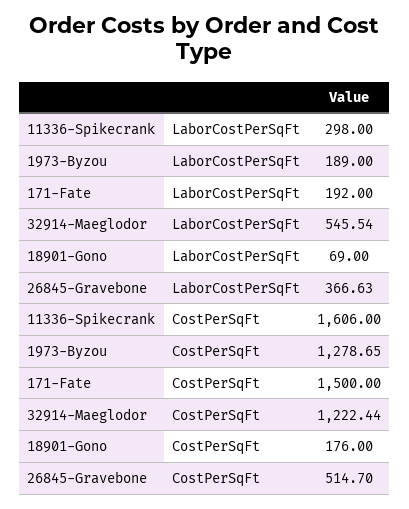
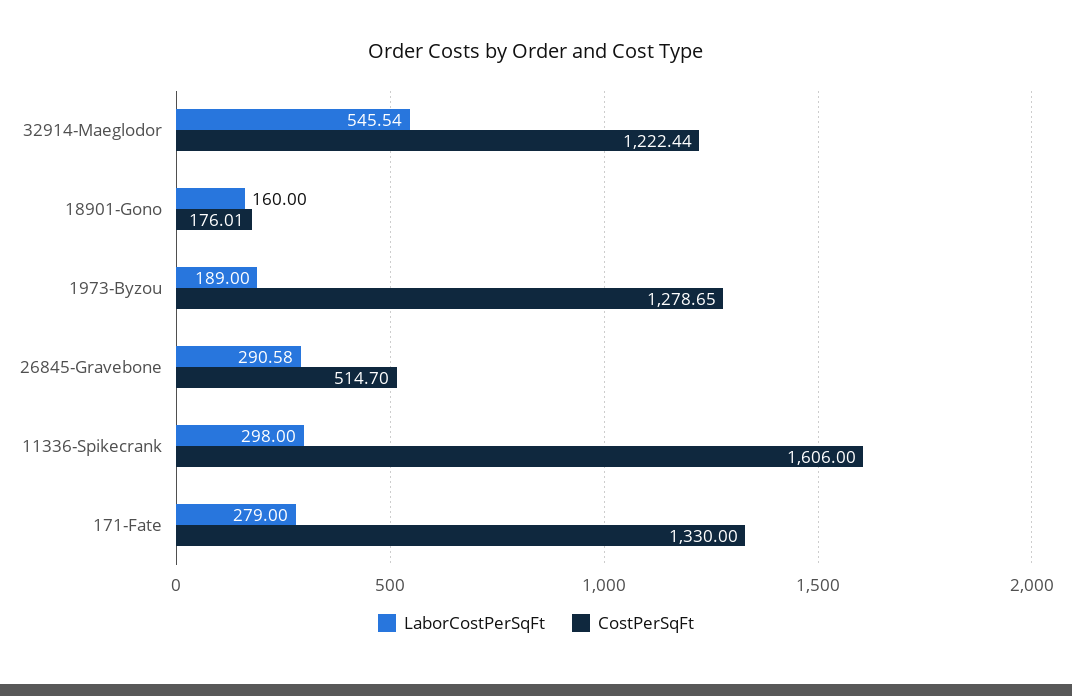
  {
    "LaborCostPerSqFt": {
      "11336-Spikecrank": 298,
      "1973-Byzou": 189,
-     "171-Fate": 192,
+     "171-Fate": 279,
      "32914-Maeglodor": 545.54,
-     "18901-Gono": 69,
+     "18901-Gono": 160,
-     "26845-Gravebone": 366.63
+     "26845-Gravebone": 290.58
    },
    "CostPerSqFt": {
      "11336-Spikecrank": 1606,
      "1973-Byzou": 1278.65,
-     "171-Fate": 1500,
+     "171-Fate": 1330,
      "32914-Maeglodor": 1222.44,
-     "18901-Gono": 176,
+     "18901-Gono": 176.01,
      "26845-Gravebone": 514.7
    }
  }

